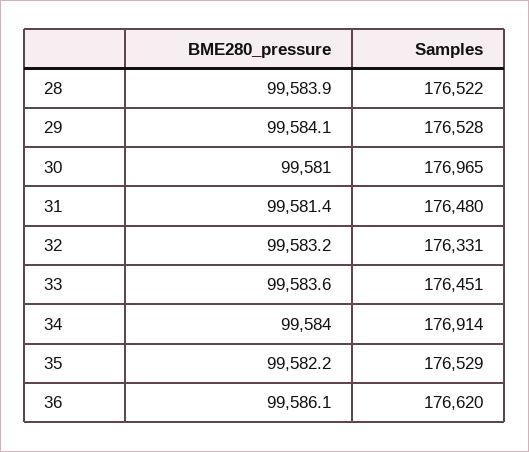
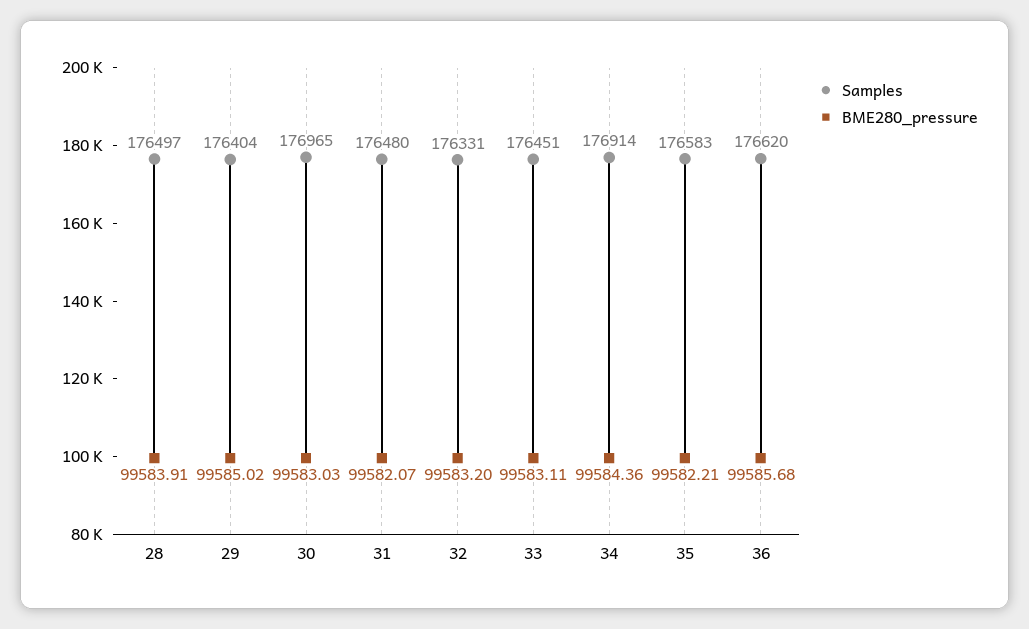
  {
    "BME280_pressure": {
      "28": 99583.91,
-     "29": 99584.1,
+     "29": 99585.02,
-     "30": 99581,
+     "30": 99583.03,
-     "31": 99581.4,
+     "31": 99582.07,
      "32": 99583.2,
-     "33": 99583.6,
+     "33": 99583.11,
-     "34": 99584,
+     "34": 99584.36,
      "35": 99582.21,
-     "36": 99586.1
+     "36": 99585.68
    },
    "Samples": {
-     "28": 176522,
+     "28": 176497,
-     "29": 176528,
+     "29": 176404,
      "30": 176965,
      "31": 176480,
      "32": 176331,
      "33": 176451,
      "34": 176914,
-     "35": 176529,
+     "35": 176583,
      "36": 176620
    }
  }

